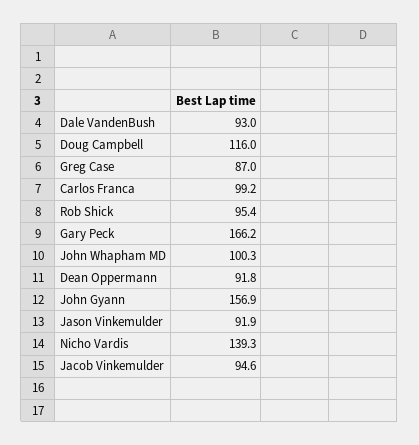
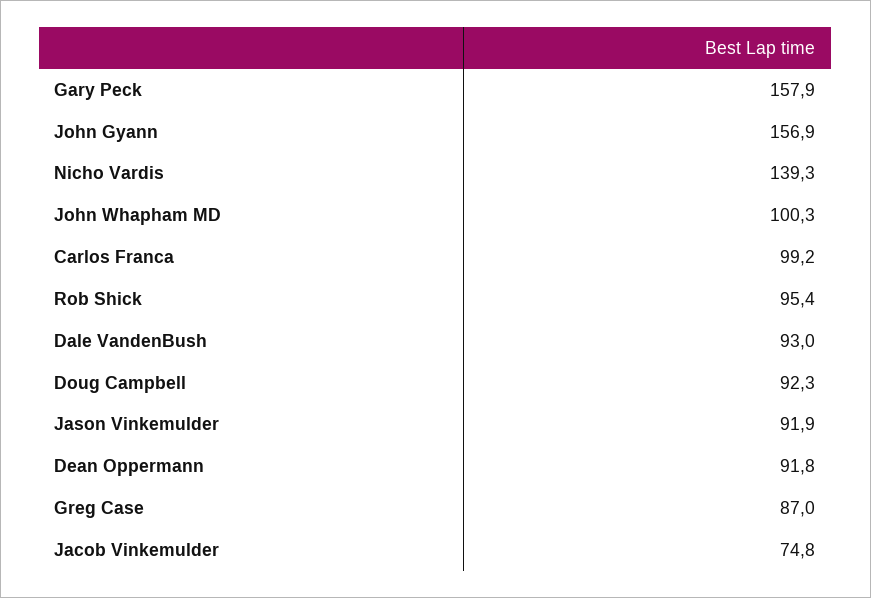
  {
    "Dale VandenBush": 93,
-   "Doug Campbell": 116,
+   "Doug Campbell": 92.3,
    "Greg Case": 87,
    "Carlos Franca": 99.2,
    "Rob Shick": 95.4,
-   "Gary Peck": 166.2,
+   "Gary Peck": 157.9,
    "John Whapham MD": 100.3,
    "Dean Oppermann": 91.8,
    "John Gyann": 156.9,
    "Jason Vinkemulder": 91.9,
    "Nicho Vardis": 139.3,
-   "Jacob Vinkemulder": 94.6
+   "Jacob Vinkemulder": 74.8
  }

